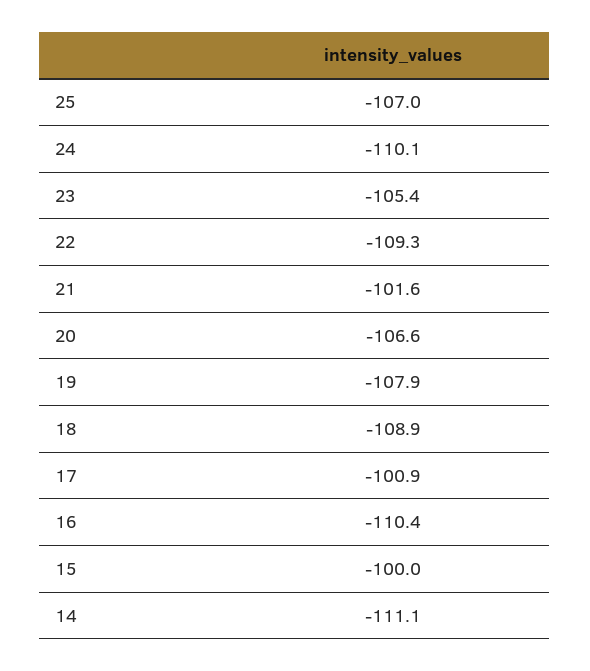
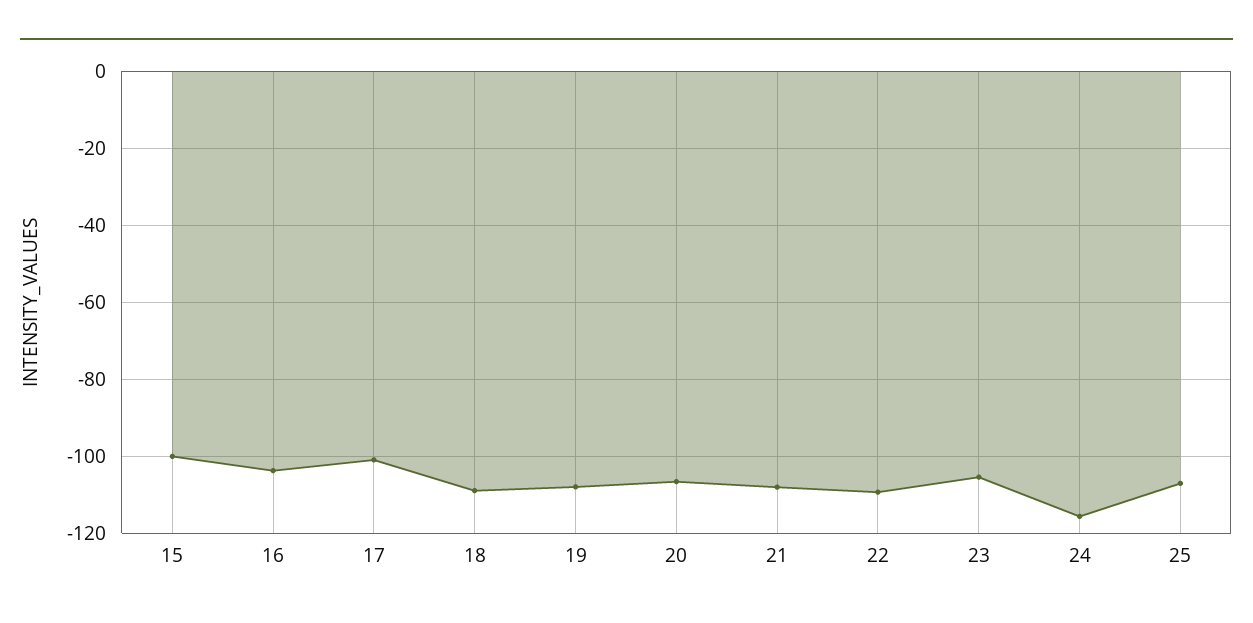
  {
    "25": -107,
-   "24": -110.1,
+   "24": -116,
    "23": -105.4,
    "22": -109.3,
-   "21": -101.6,
+   "21": -108,
    "20": -106.6,
    "19": -107.9,
    "18": -108.9,
    "17": -100.9,
-   "16": -110.4,
+   "16": -104,
-   "15": -100,
+   "15": -100
-   "14": -111.1
  }

